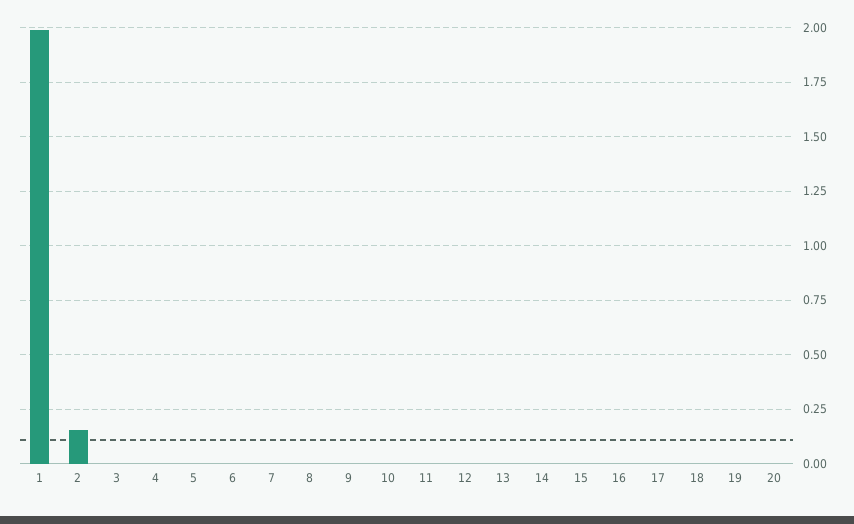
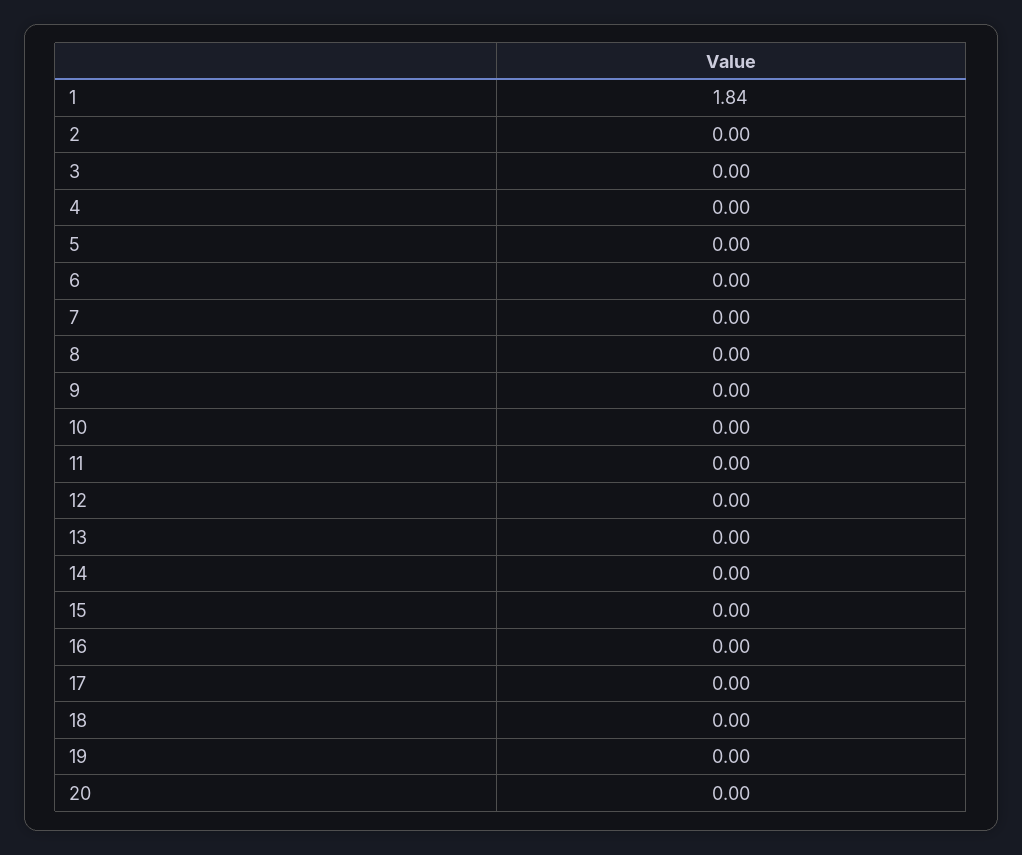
  {
-   "1": 2,
+   "1": 1.84,
-   "2": 0.15,
+   "2": 0,
    "3": 0,
    "4": 0,
    "5": 0,
    "6": 0,
    "7": 0,
    "8": 0,
    "9": 0,
    "10": 0,
    "11": 0,
    "12": 0,
    "13": 0,
    "14": 0,
    "15": 0,
    "16": 0,
    "17": 0,
    "18": 0,
    "19": 0,
    "20": 0
  }

